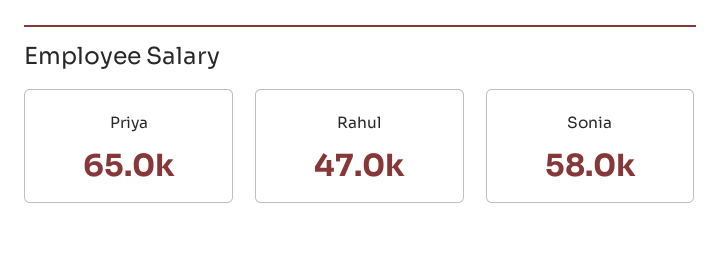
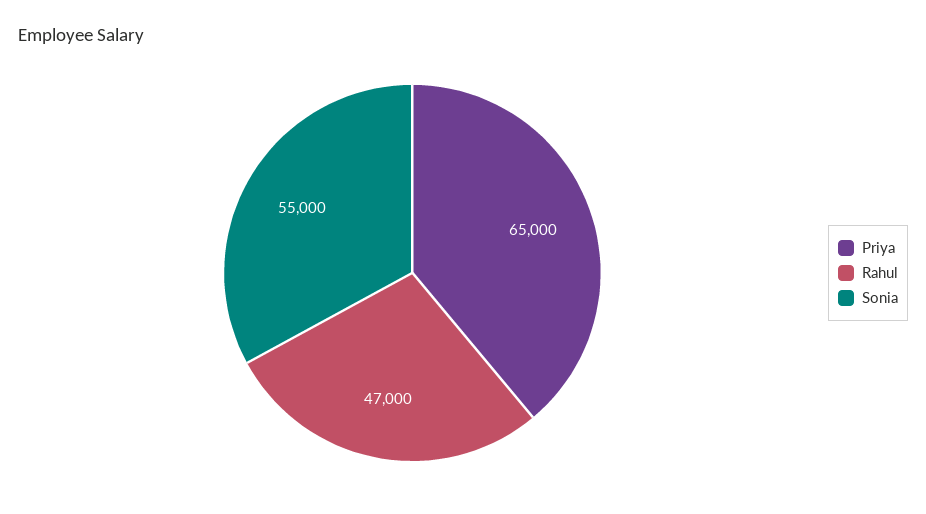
  {
    "Priya": 65000,
    "Rahul": 47000,
-   "Sonia": 58000
+   "Sonia": 55000
  }

